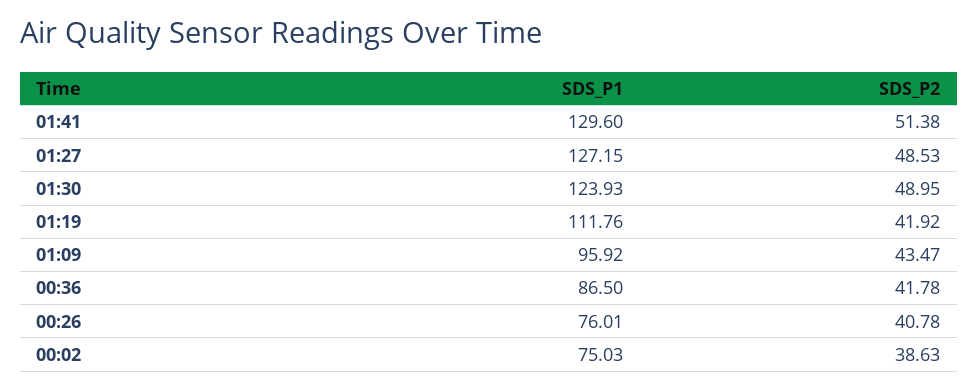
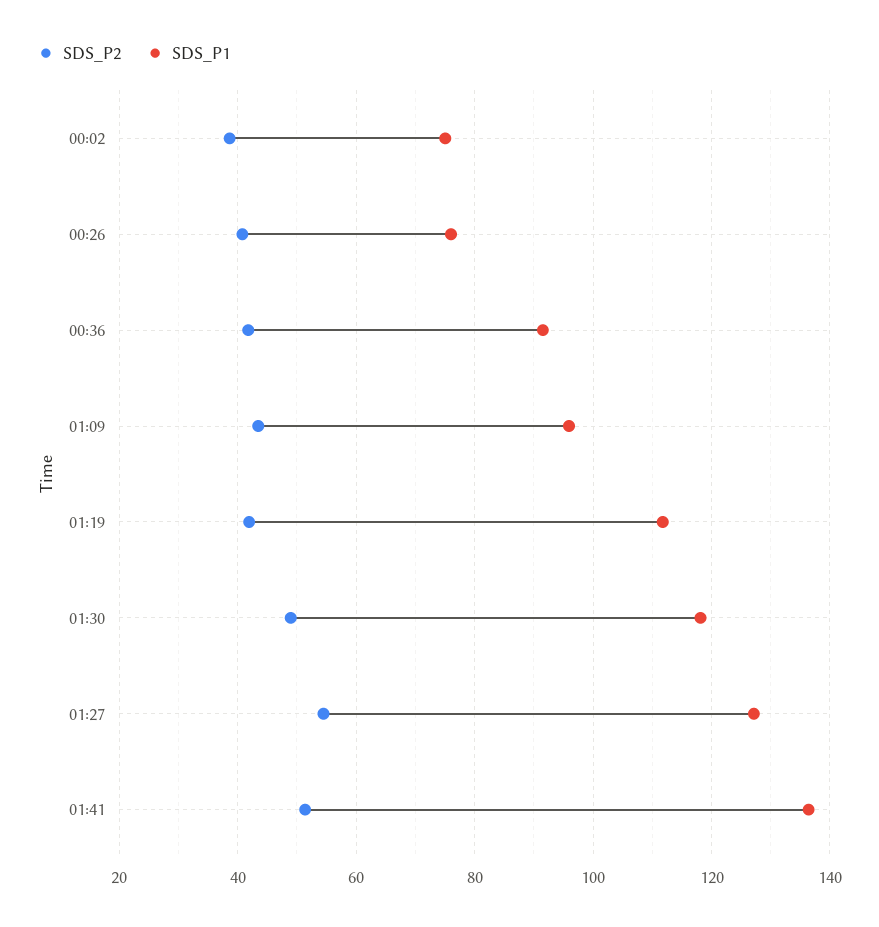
  {
    "SDS_P1": {
-     "01:41": 129.6,
+     "01:41": 136,
      "01:27": 127.15,
-     "01:30": 123.93,
+     "01:30": 118,
      "01:19": 111.76,
      "01:09": 95.92,
-     "00:36": 86.5,
+     "00:36": 92,
      "00:26": 76.01,
      "00:02": 75.03
    },
    "SDS_P2": {
      "01:41": 51.38,
-     "01:27": 48.53,
+     "01:27": 54,
      "01:30": 48.95,
      "01:19": 41.92,
      "01:09": 43.47,
      "00:36": 41.78,
      "00:26": 40.78,
      "00:02": 38.63
    }
  }

